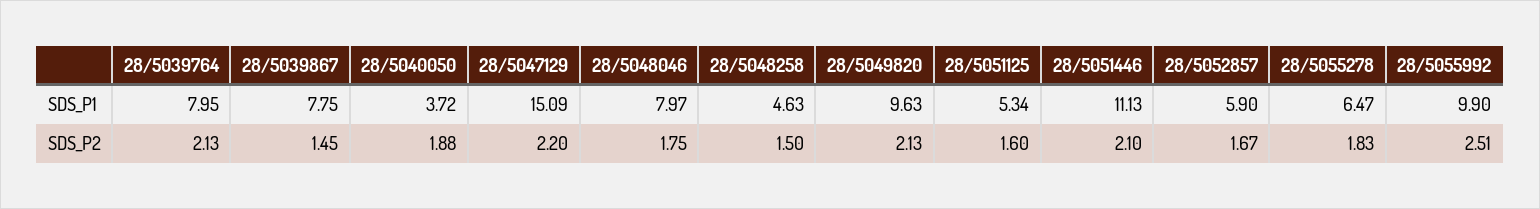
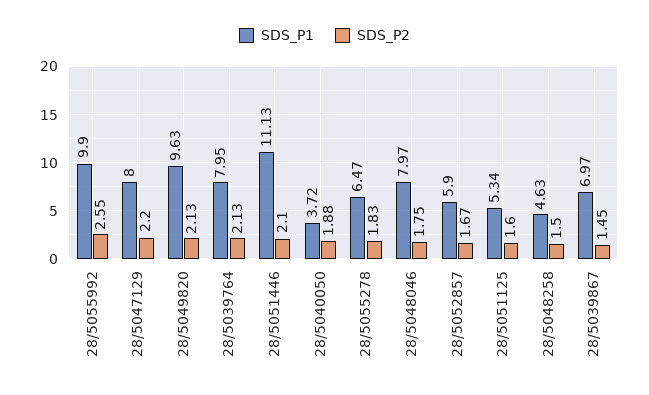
  {
    "SDS_P1": {
      "28/5039764": 7.95,
-     "28/5039867": 7.75,
+     "28/5039867": 6.97,
      "28/5040050": 3.72,
-     "28/5047129": 15.09,
+     "28/5047129": 8,
      "28/5048046": 7.97,
      "28/5048258": 4.63,
      "28/5049820": 9.63,
      "28/5051125": 5.34,
      "28/5051446": 11.13,
      "28/5052857": 5.9,
      "28/5055278": 6.47,
      "28/5055992": 9.9
    },
    "SDS_P2": {
      "28/5039764": 2.13,
      "28/5039867": 1.45,
      "28/5040050": 1.88,
      "28/5047129": 2.2,
      "28/5048046": 1.75,
      "28/5048258": 1.5,
      "28/5049820": 2.13,
      "28/5051125": 1.6,
      "28/5051446": 2.1,
      "28/5052857": 1.67,
      "28/5055278": 1.83,
-     "28/5055992": 2.51
+     "28/5055992": 2.55
    }
  }

